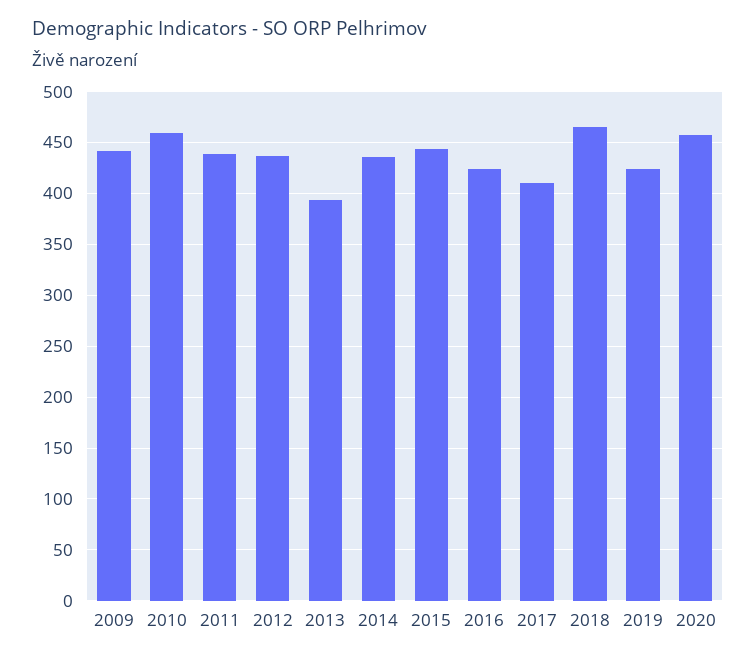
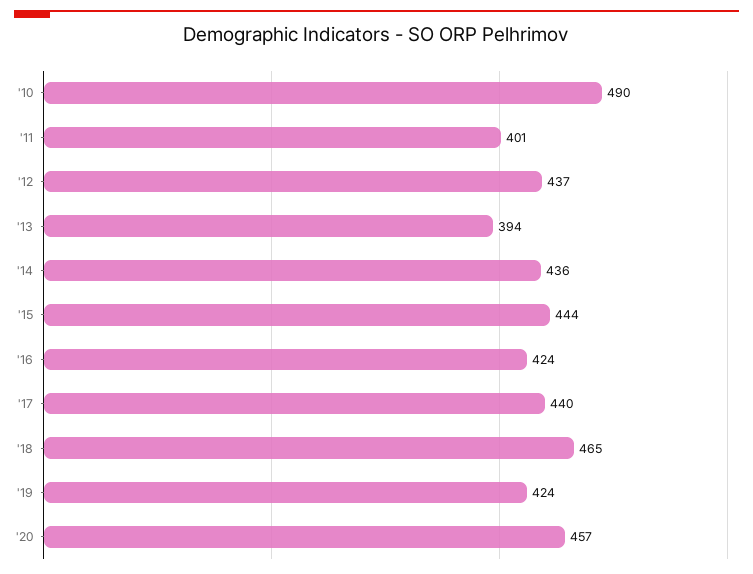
  {
-   "2009": 440,
-   "2010": 460,
+   "2010": 490,
-   "2011": 440,
+   "2011": 401,
    "2012": 437,
    "2013": 394,
    "2014": 436,
    "2015": 444,
    "2016": 424,
-   "2017": 410,
+   "2017": 440,
    "2018": 465,
    "2019": 424,
    "2020": 457
  }

